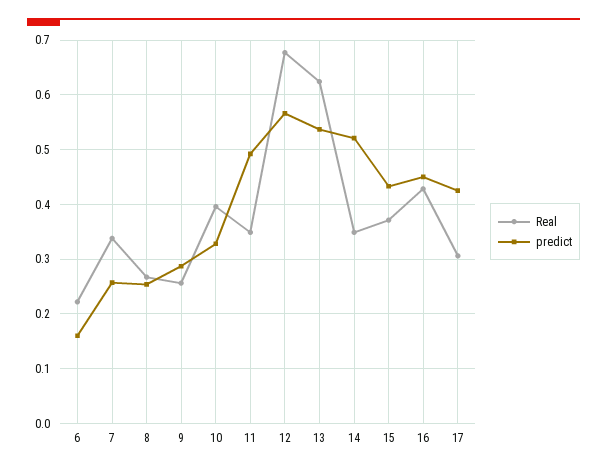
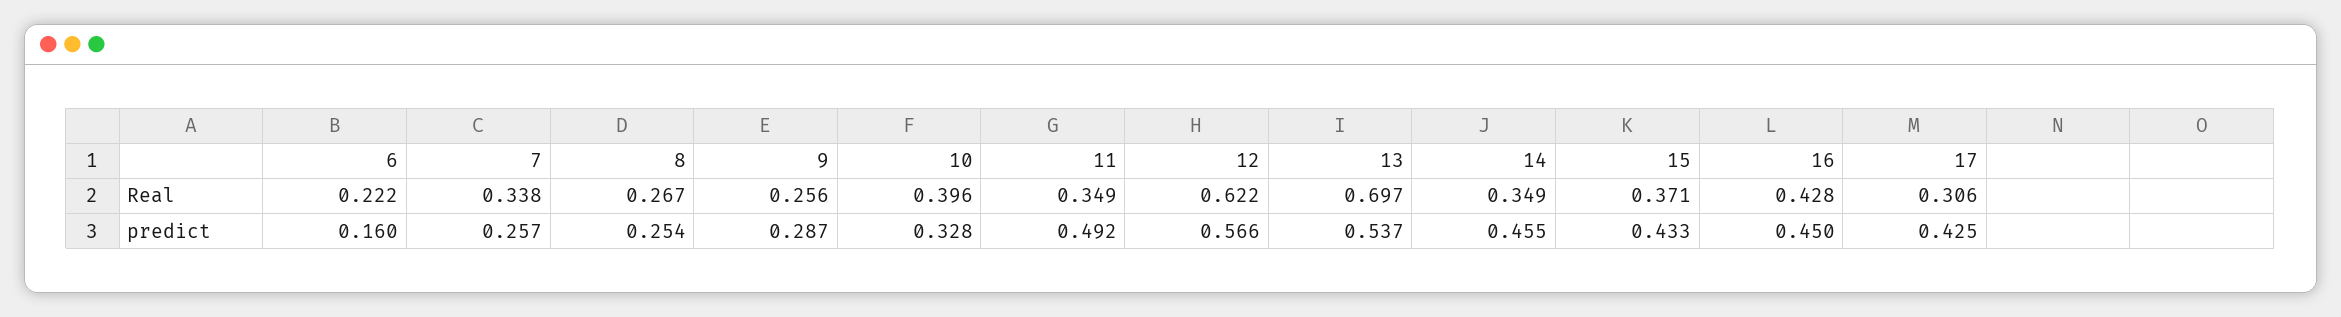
  {
    "Real": {
      "6": 0.222,
      "7": 0.338,
      "8": 0.267,
      "9": 0.256,
      "10": 0.396,
      "11": 0.349,
-     "12": 0.68,
+     "12": 0.622,
-     "13": 0.62,
+     "13": 0.697,
      "14": 0.349,
      "15": 0.371,
      "16": 0.428,
      "17": 0.306
    },
    "predict": {
      "6": 0.16,
      "7": 0.257,
      "8": 0.254,
      "9": 0.287,
      "10": 0.328,
      "11": 0.492,
      "12": 0.566,
      "13": 0.537,
-     "14": 0.52,
+     "14": 0.455,
      "15": 0.433,
      "16": 0.45,
      "17": 0.425
    }
  }

